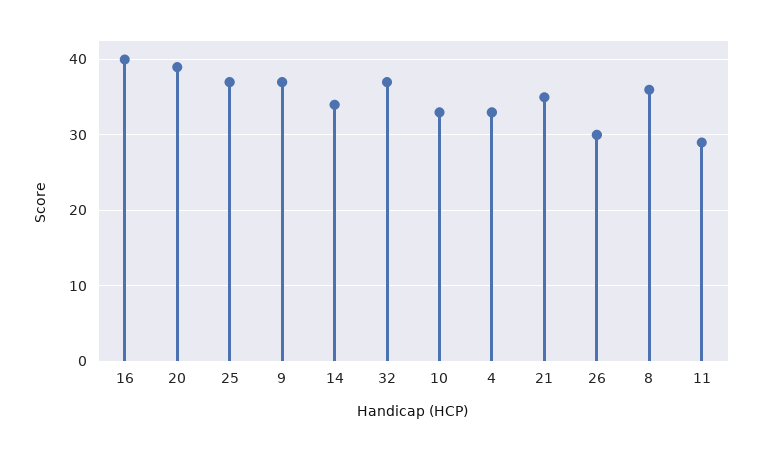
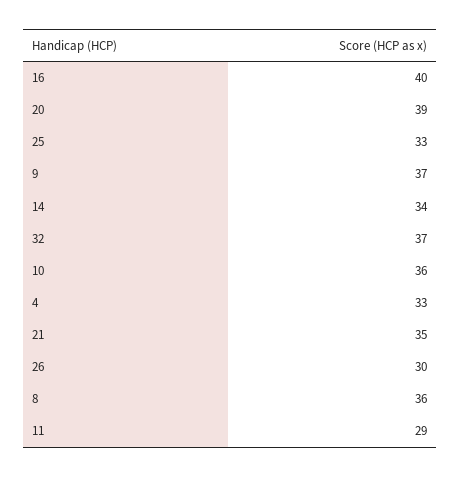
  {
    "16": 40,
    "20": 39,
-   "25": 37,
+   "25": 33,
    "9": 37,
    "14": 34,
    "32": 37,
-   "10": 33,
+   "10": 36,
    "4": 33,
    "21": 35,
    "26": 30,
    "8": 36,
    "11": 29
  }

